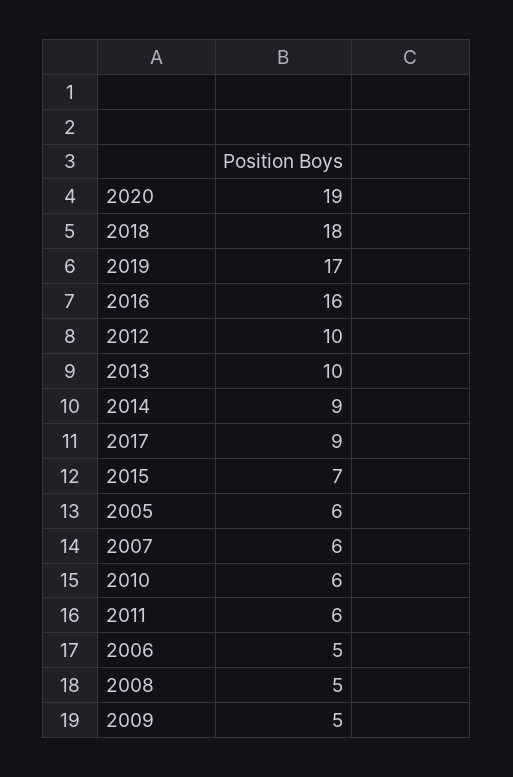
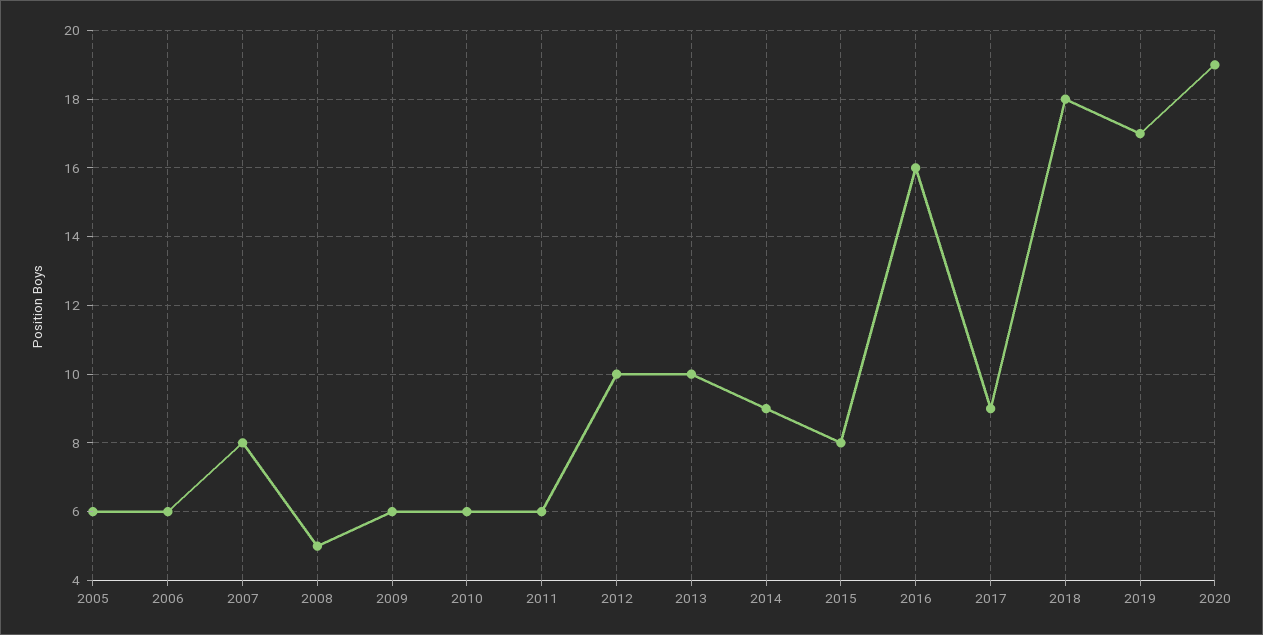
  {
    "2020": 19,
    "2018": 18,
    "2019": 17,
    "2016": 16,
    "2012": 10,
    "2013": 10,
    "2014": 9,
    "2017": 9,
-   "2015": 7,
+   "2015": 8,
    "2005": 6,
-   "2007": 6,
+   "2007": 8,
    "2010": 6,
    "2011": 6,
-   "2006": 5,
+   "2006": 6,
    "2008": 5,
-   "2009": 5
+   "2009": 6
  }

